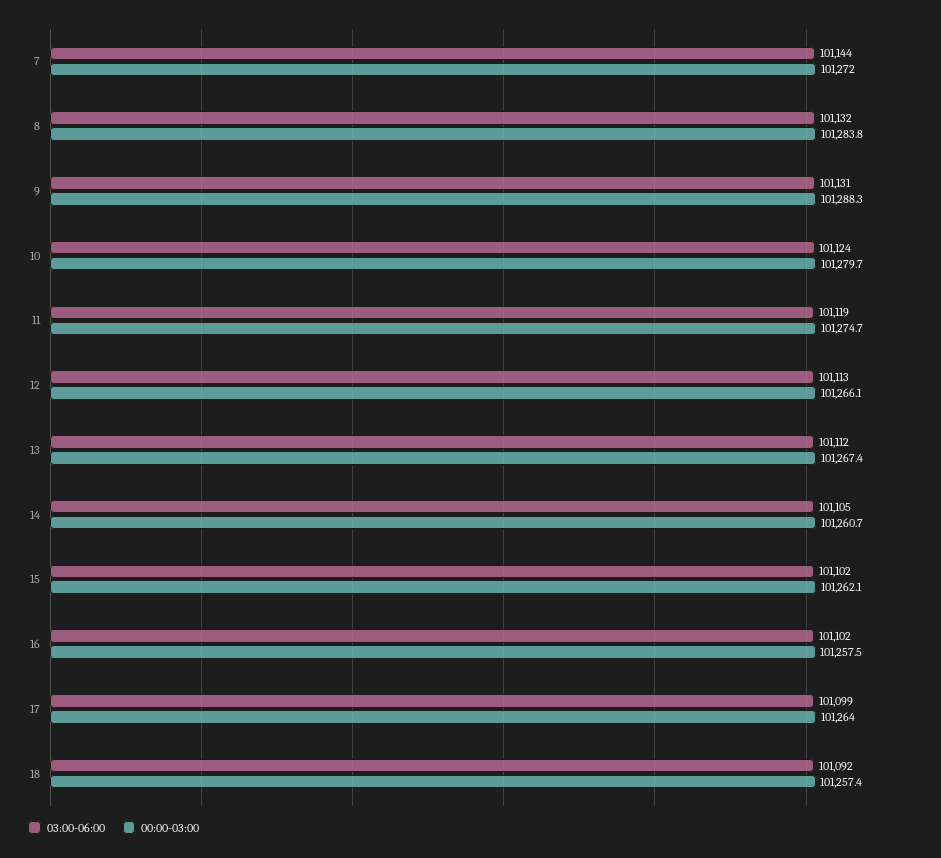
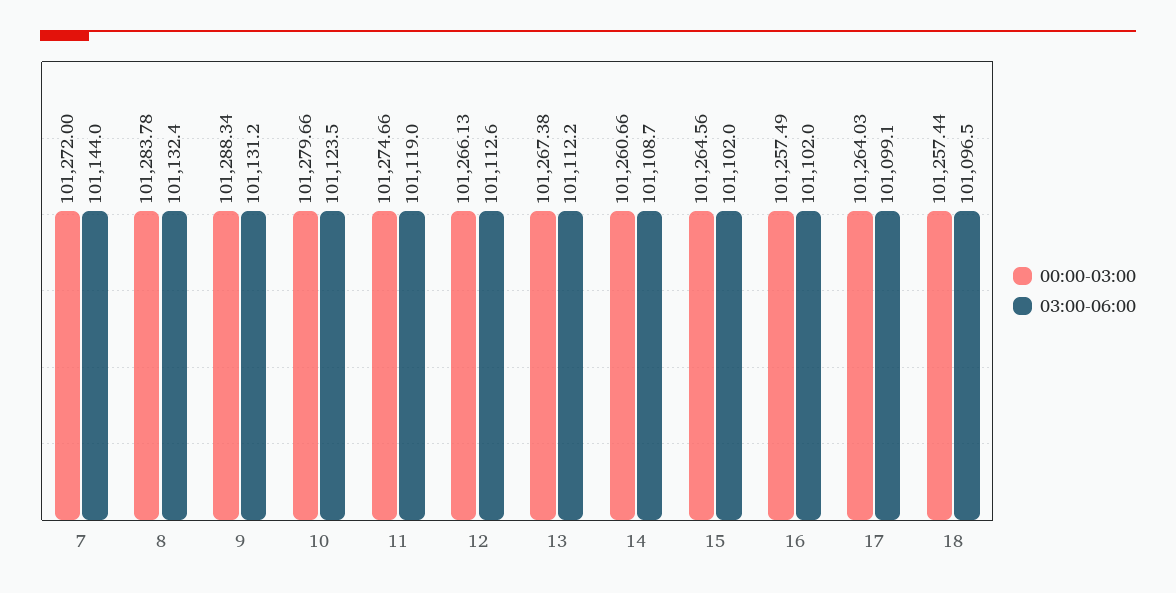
  {
    "03:00-06:00": {
      "7": 101144,
      "8": 101132.4,
      "9": 101131.2,
      "10": 101123.5,
      "11": 101119,
      "12": 101112.6,
      "13": 101112.2,
-     "14": 101105,
+     "14": 101108.7,
      "15": 101102,
      "16": 101102,
      "17": 101099.1,
-     "18": 101092
+     "18": 101096.5
    },
    "00:00-03:00": {
      "7": 101272,
      "8": 101283.78,
      "9": 101288.34,
      "10": 101279.66,
      "11": 101274.66,
      "12": 101266.13,
      "13": 101267.38,
      "14": 101260.66,
-     "15": 101262.1,
+     "15": 101264.56,
      "16": 101257.49,
      "17": 101264.03,
      "18": 101257.44
    }
  }

